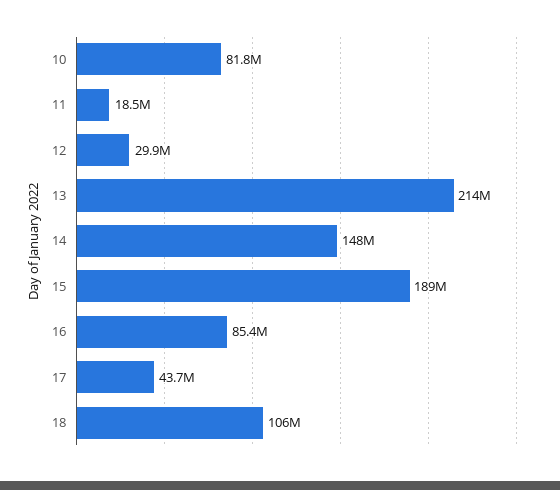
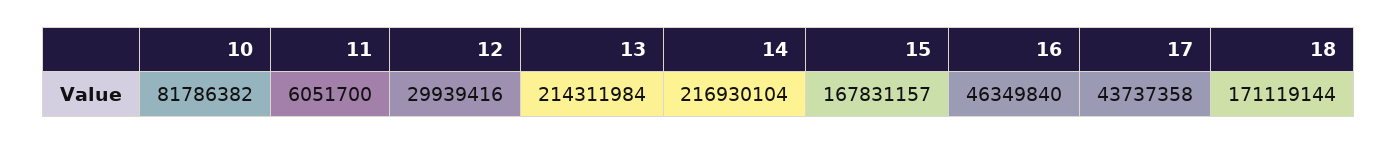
  {
    "10": 81786382,
-   "11": 18500000,
+   "11": 6051700,
    "12": 29939416,
    "13": 214311984,
-   "14": 148000000,
+   "14": 216930104,
-   "15": 189000000,
+   "15": 167831157,
-   "16": 85400000,
+   "16": 46349840,
    "17": 43737358,
-   "18": 106000000
+   "18": 171119144
  }

